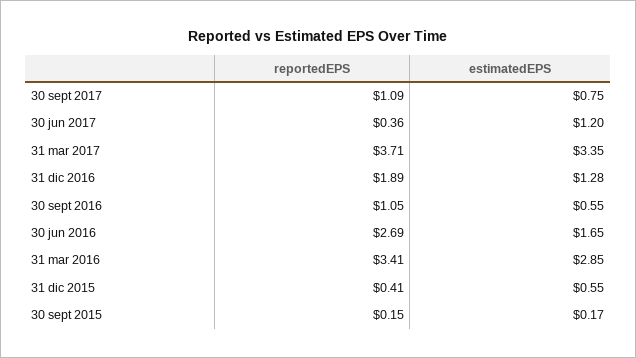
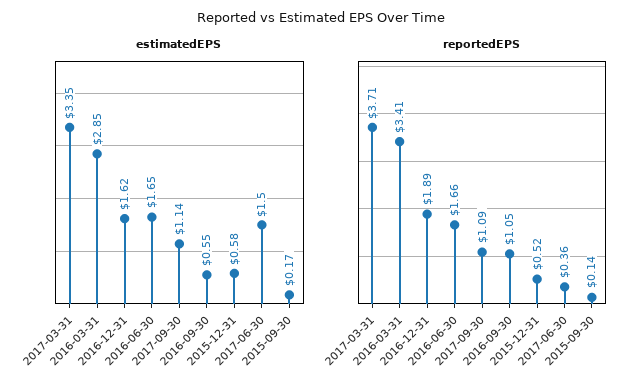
  {
    "reportedEPS": {
      "30 sept 2017": 1.09,
      "30 jun 2017": 0.36,
      "31 mar 2017": 3.71,
      "31 dic 2016": 1.89,
      "30 sept 2016": 1.05,
-     "30 jun 2016": 2.69,
+     "30 jun 2016": 1.66,
      "31 mar 2016": 3.41,
-     "31 dic 2015": 0.41,
+     "31 dic 2015": 0.52,
-     "30 sept 2015": 0.15
+     "30 sept 2015": 0.14
    },
    "estimatedEPS": {
-     "30 sept 2017": 0.75,
+     "30 sept 2017": 1.14,
-     "30 jun 2017": 1.2,
+     "30 jun 2017": 1.5,
      "31 mar 2017": 3.35,
-     "31 dic 2016": 1.28,
+     "31 dic 2016": 1.62,
      "30 sept 2016": 0.55,
      "30 jun 2016": 1.65,
      "31 mar 2016": 2.85,
-     "31 dic 2015": 0.55,
+     "31 dic 2015": 0.58,
      "30 sept 2015": 0.17
    }
  }

